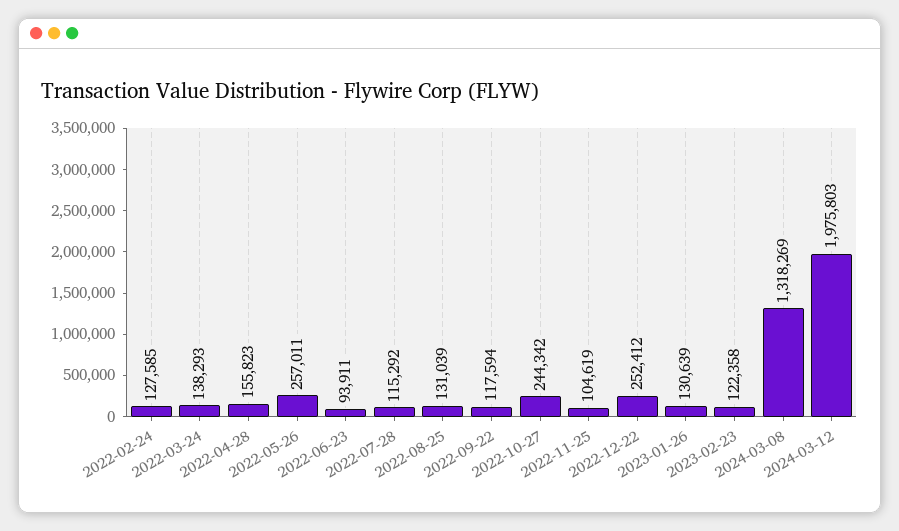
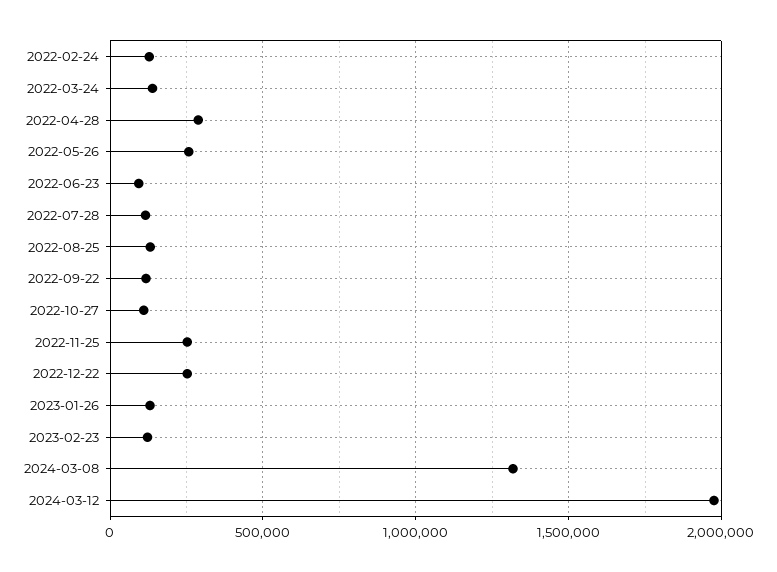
  {
    "2022-02-24": 127585,
    "2022-03-24": 138293,
-   "2022-04-28": 155823,
+   "2022-04-28": 300000,
    "2022-05-26": 257011,
    "2022-06-23": 93911,
    "2022-07-28": 115292,
    "2022-08-25": 131039,
    "2022-09-22": 117594,
-   "2022-10-27": 244342,
+   "2022-10-27": 100000,
-   "2022-11-25": 104619,
+   "2022-11-25": 250000,
    "2022-12-22": 252412,
    "2023-01-26": 130639,
    "2023-02-23": 122358,
    "2024-03-08": 1318269,
    "2024-03-12": 1975803
  }

